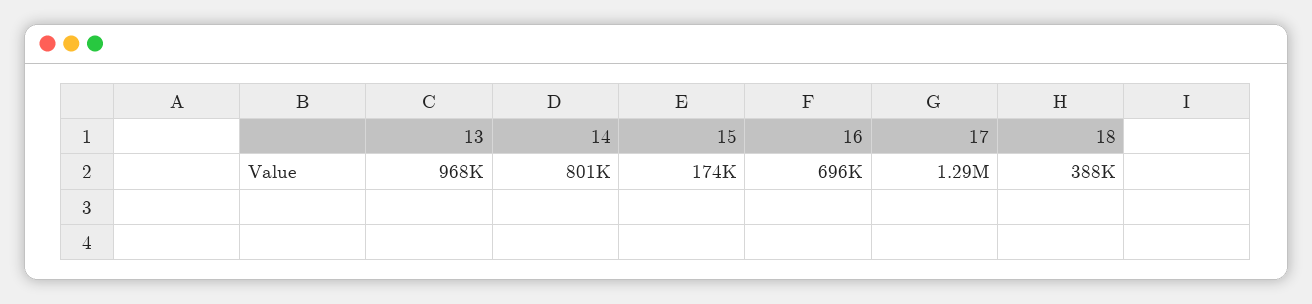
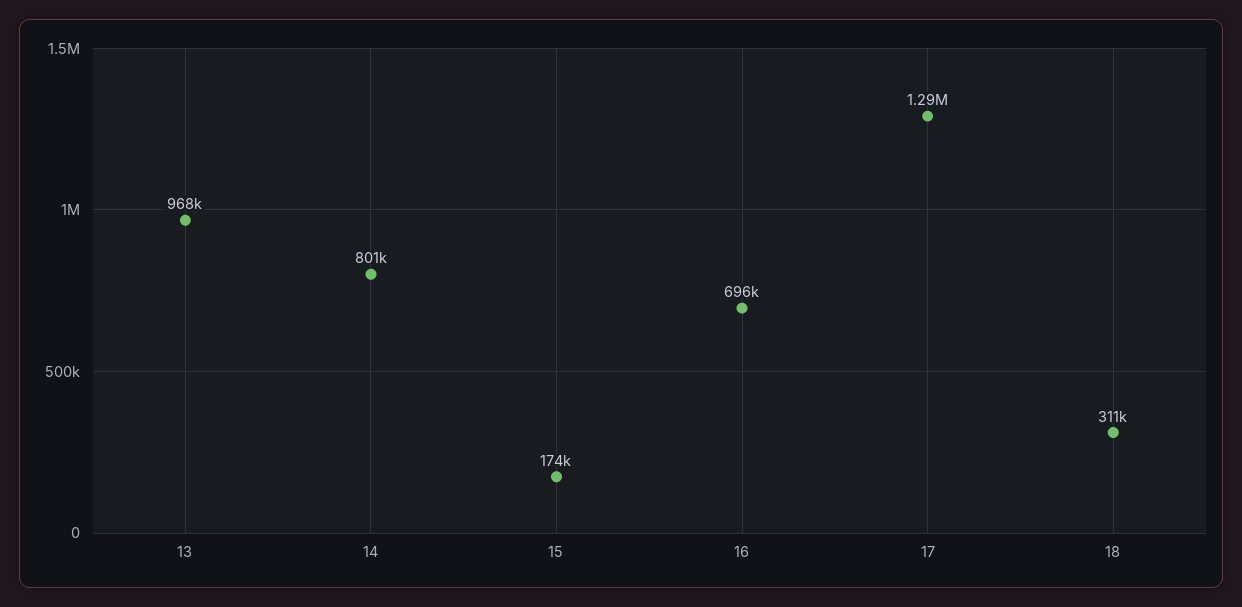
  {
    "13": 968000,
    "14": 801000,
    "15": 174000,
    "16": 696000,
    "17": 1290000,
-   "18": 388000
+   "18": 311000
  }

